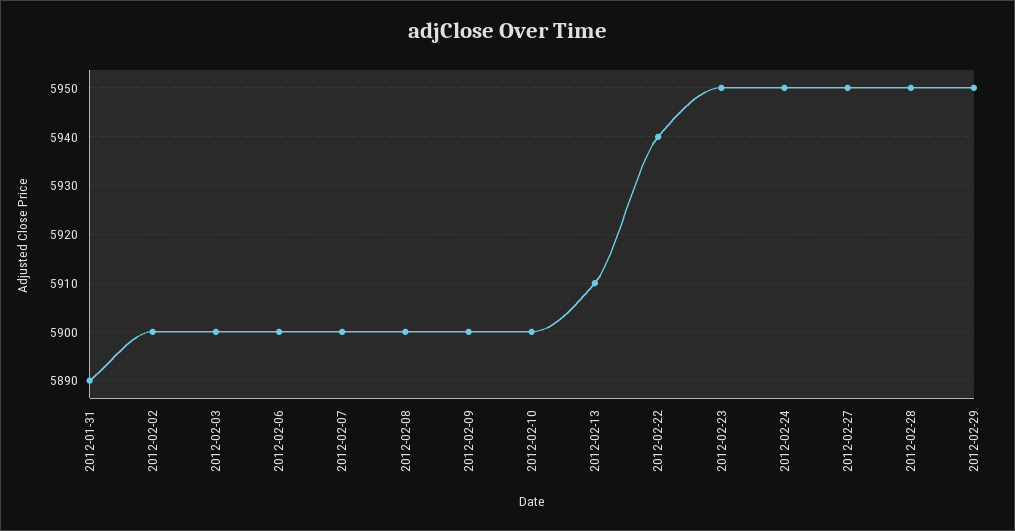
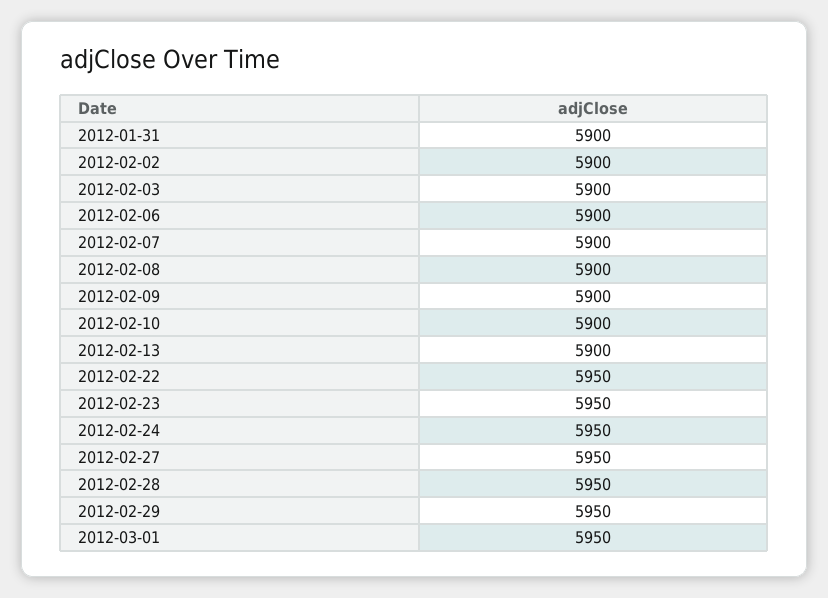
  {
-   "2012-01-31": 5890,
+   "2012-01-31": 5900,
    "2012-02-02": 5900,
    "2012-02-03": 5900,
    "2012-02-06": 5900,
    "2012-02-07": 5900,
    "2012-02-08": 5900,
    "2012-02-09": 5900,
    "2012-02-10": 5900,
-   "2012-02-13": 5910,
+   "2012-02-13": 5900,
-   "2012-02-22": 5940,
+   "2012-02-22": 5950,
    "2012-02-23": 5950,
    "2012-02-24": 5950,
    "2012-02-27": 5950,
    "2012-02-28": 5950,
-   "2012-02-29": 5950
+   "2012-02-29": 5950,
+   "2012-03-01": 5950
  }

